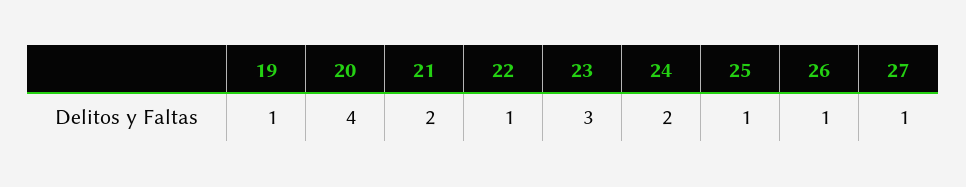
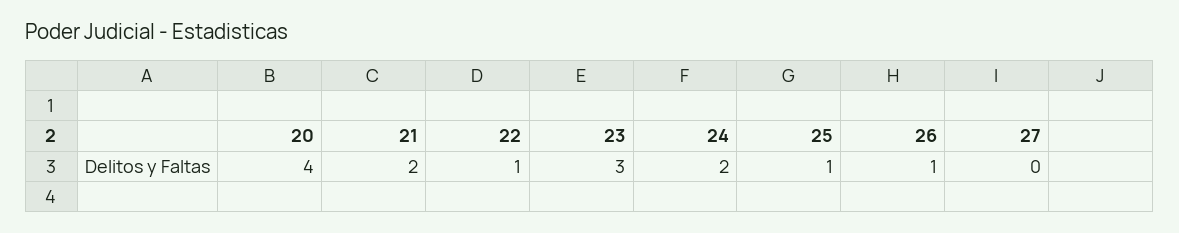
  {
-   "19": 1,
    "20": 4,
    "21": 2,
    "22": 1,
    "23": 3,
    "24": 2,
    "25": 1,
    "26": 1,
-   "27": 1
+   "27": 0
  }

